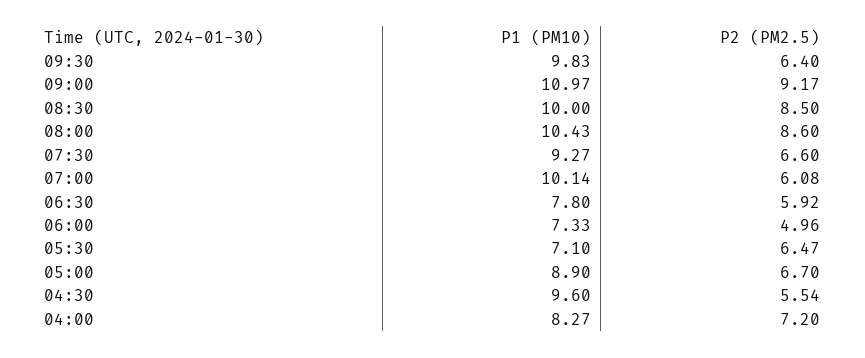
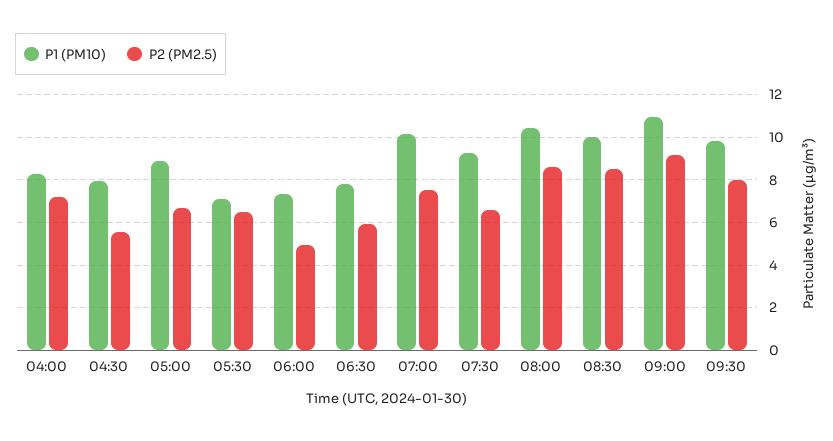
  {
    "P1 (PM10)": {
      "09:30": 9.83,
      "09:00": 10.97,
      "08:30": 10,
      "08:00": 10.43,
      "07:30": 9.27,
      "07:00": 10.14,
      "06:30": 7.8,
      "06:00": 7.33,
      "05:30": 7.1,
      "05:00": 8.9,
-     "04:30": 9.6,
+     "04:30": 8,
      "04:00": 8.27
    },
    "P2 (PM2.5)": {
-     "09:30": 6.4,
+     "09:30": 8,
      "09:00": 9.17,
      "08:30": 8.5,
      "08:00": 8.6,
      "07:30": 6.6,
-     "07:00": 6.08,
+     "07:00": 7.5,
      "06:30": 5.92,
      "06:00": 4.96,
      "05:30": 6.47,
      "05:00": 6.7,
      "04:30": 5.54,
      "04:00": 7.2
    }
  }

